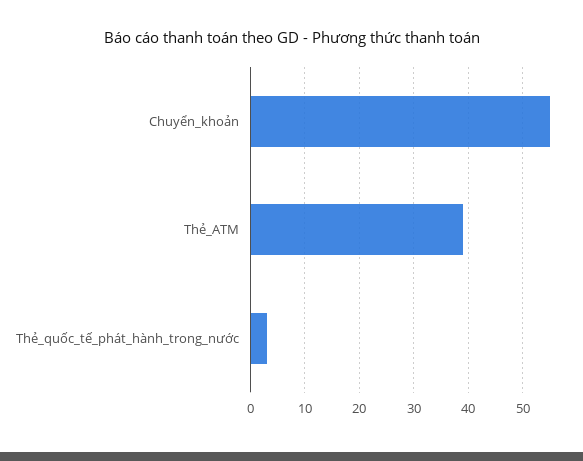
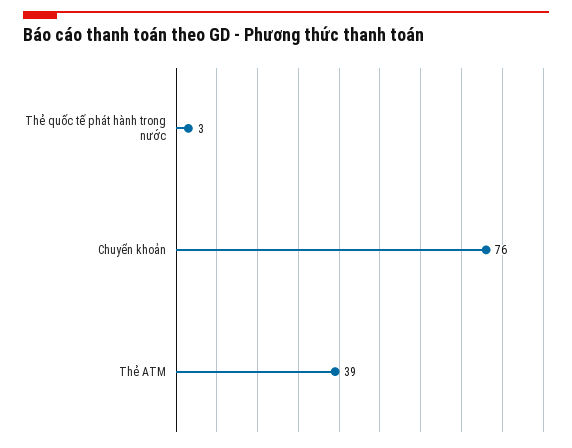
  {
-   "Chuyển_khoản": 55,
+   "Chuyển_khoản": 76,
    "Thẻ_ATM": 39,
    "Thẻ_quốc_tế_phát_hành_trong_nước": 3
  }

